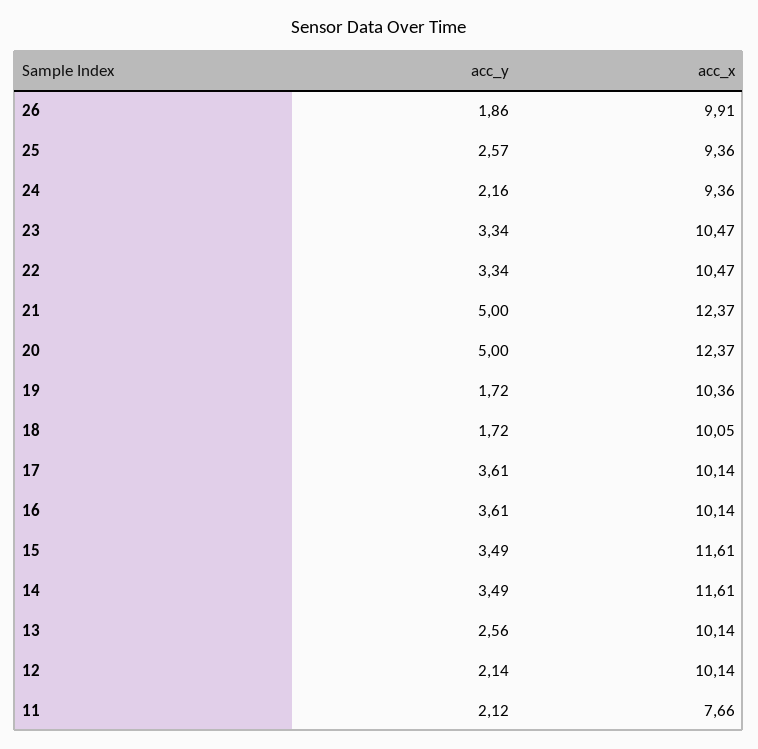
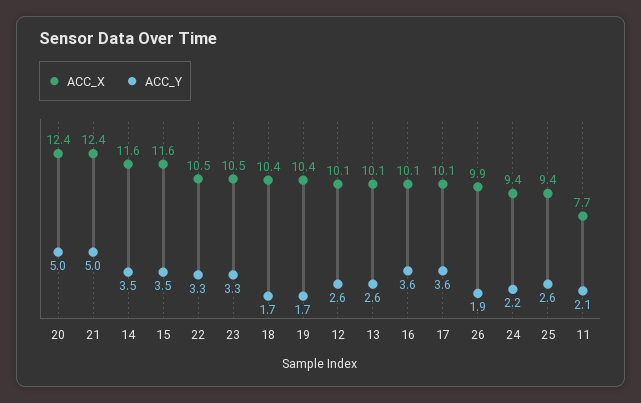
  {
    "acc_y": {
      "26": 1.86,
      "25": 2.57,
      "24": 2.16,
      "23": 3.34,
      "22": 3.34,
      "21": 5,
      "20": 5,
      "19": 1.72,
      "18": 1.72,
      "17": 3.61,
      "16": 3.61,
      "15": 3.49,
      "14": 3.49,
      "13": 2.56,
-     "12": 2.14,
+     "12": 2.6,
      "11": 2.12
    },
    "acc_x": {
      "26": 9.91,
      "25": 9.36,
      "24": 9.36,
      "23": 10.47,
      "22": 10.47,
      "21": 12.37,
      "20": 12.37,
      "19": 10.36,
-     "18": 10.05,
+     "18": 10.4,
      "17": 10.14,
      "16": 10.14,
      "15": 11.61,
      "14": 11.61,
      "13": 10.14,
      "12": 10.14,
      "11": 7.66
    }
  }

